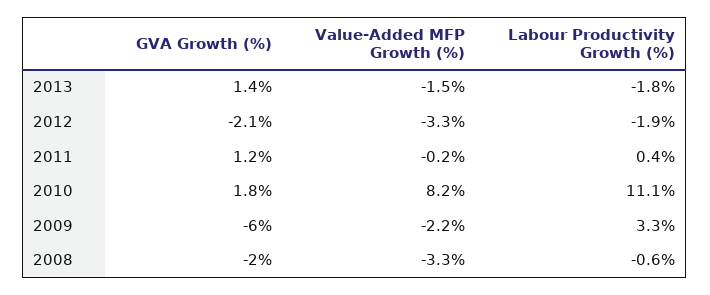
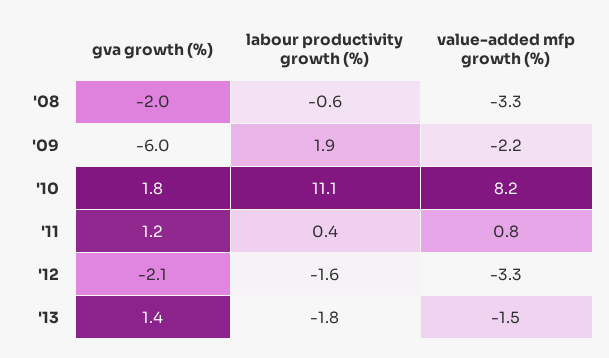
  {
    "GVA Growth (%)": {
      "2013": 1.4,
      "2012": -2.1,
      "2011": 1.2,
      "2010": 1.8,
      "2009": -6,
      "2008": -2
    },
    "Value-Added MFP Growth (%)": {
      "2013": -1.5,
      "2012": -3.3,
-     "2011": -0.2,
+     "2011": 0.8,
      "2010": 8.2,
      "2009": -2.2,
      "2008": -3.3
    },
    "Labour Productivity Growth (%)": {
      "2013": -1.8,
-     "2012": -1.9,
+     "2012": -1.6,
      "2011": 0.4,
      "2010": 11.1,
-     "2009": 3.3,
+     "2009": 1.9,
      "2008": -0.6
    }
  }

